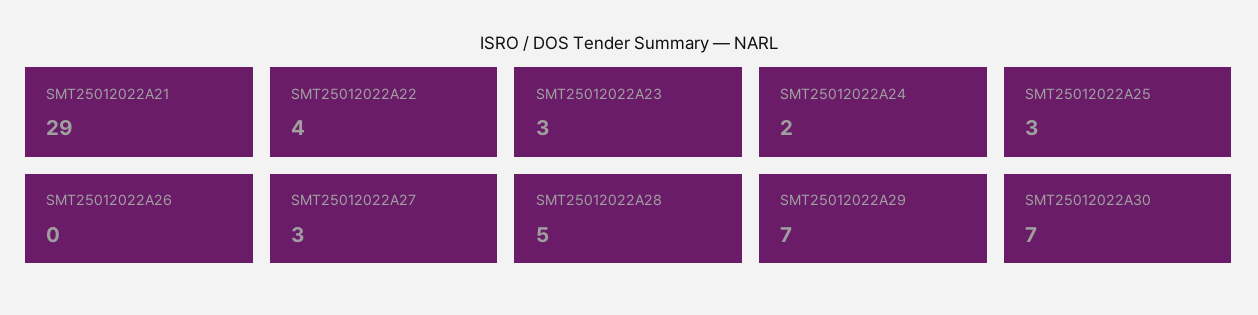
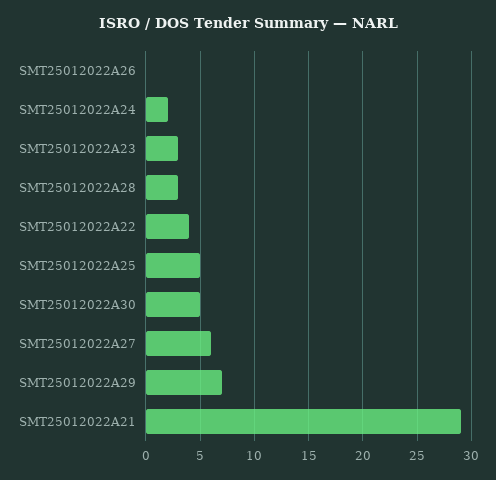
  {
    "SMT25012022A21": 29,
    "SMT25012022A22": 4,
    "SMT25012022A23": 3,
    "SMT25012022A24": 2,
-   "SMT25012022A25": 3,
+   "SMT25012022A25": 5,
    "SMT25012022A26": 0,
-   "SMT25012022A27": 3,
+   "SMT25012022A27": 6,
-   "SMT25012022A28": 5,
+   "SMT25012022A28": 3,
    "SMT25012022A29": 7,
-   "SMT25012022A30": 7
+   "SMT25012022A30": 5
  }

